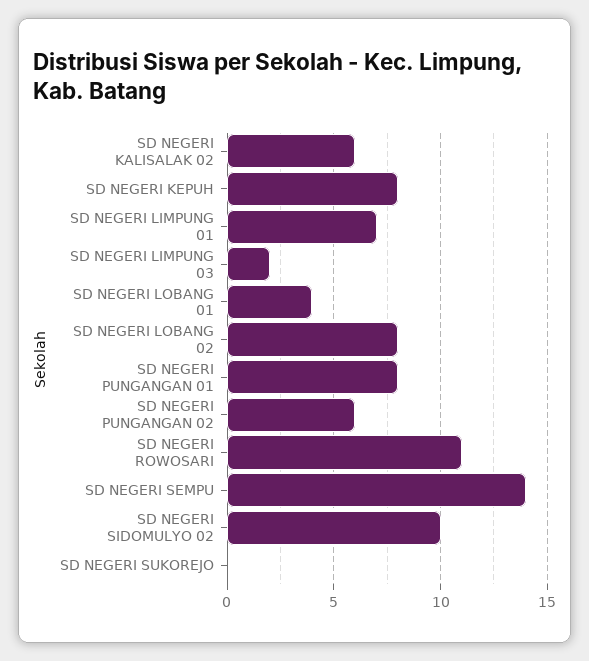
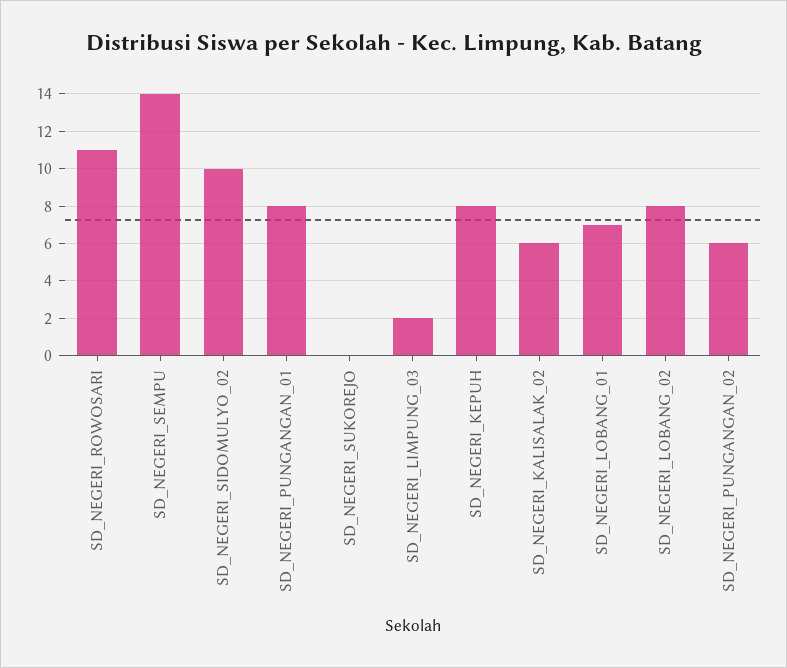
  {
    "SD NEGERI KALISALAK 02": 6,
    "SD NEGERI KEPUH": 8,
-   "SD NEGERI LIMPUNG 01": 7,
    "SD NEGERI LIMPUNG 03": 2,
-   "SD NEGERI LOBANG 01": 4,
+   "SD NEGERI LOBANG 01": 7,
    "SD NEGERI LOBANG 02": 8,
    "SD NEGERI PUNGANGAN 01": 8,
    "SD NEGERI PUNGANGAN 02": 6,
    "SD NEGERI ROWOSARI": 11,
    "SD NEGERI SEMPU": 14,
    "SD NEGERI SIDOMULYO 02": 10,
    "SD NEGERI SUKOREJO": 0
  }

